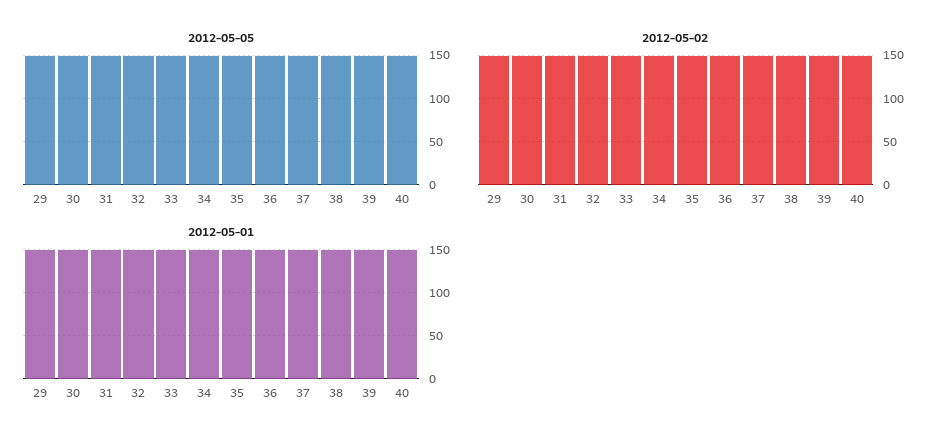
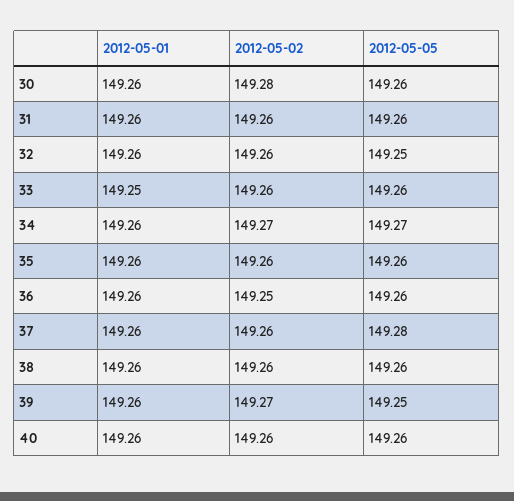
  {
    "2012-05-05": {
-     "29": 150,
      "30": 149.26,
      "31": 149.26,
      "32": 149.25,
      "33": 149.26,
      "34": 149.27,
      "35": 149.26,
      "36": 149.26,
      "37": 149.28,
      "38": 149.26,
      "39": 149.25,
      "40": 149.26
    },
    "2012-05-02": {
-     "29": 150,
      "30": 149.28,
      "31": 149.26,
      "32": 149.26,
      "33": 149.26,
      "34": 149.27,
      "35": 149.26,
      "36": 149.25,
      "37": 149.26,
      "38": 149.26,
      "39": 149.27,
      "40": 149.26
    },
    "2012-05-01": {
-     "29": 150,
      "30": 149.26,
      "31": 149.26,
      "32": 149.26,
      "33": 149.25,
      "34": 149.26,
      "35": 149.26,
      "36": 149.26,
      "37": 149.26,
      "38": 149.26,
      "39": 149.26,
      "40": 149.26
    }
  }

